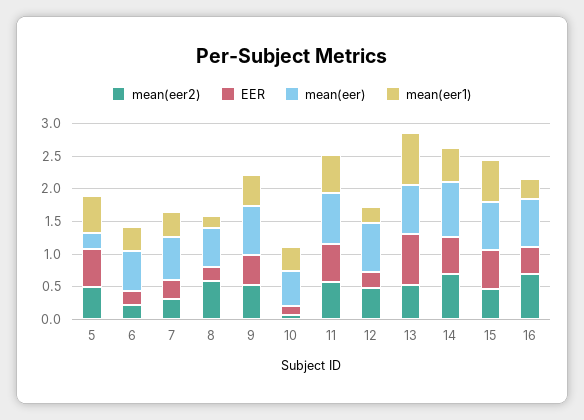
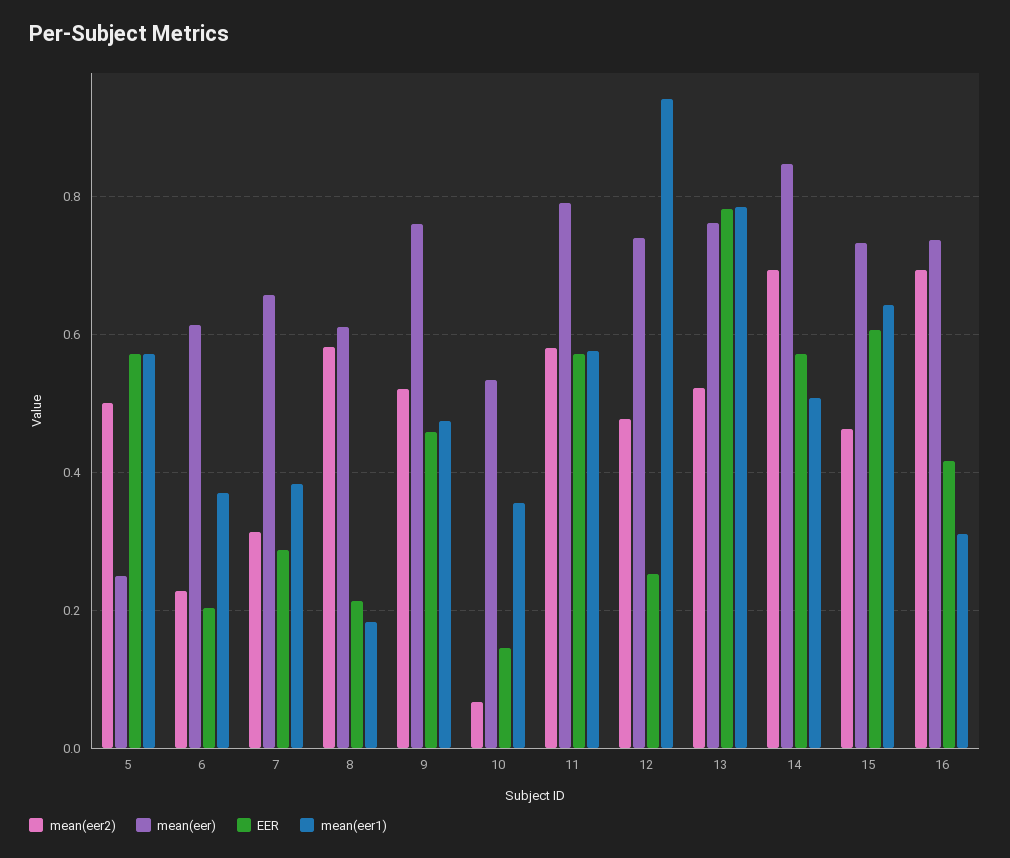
  {
    "mean(eer2)": {
      "5": 0.5,
      "6": 0.22,
      "7": 0.32,
      "8": 0.58,
      "9": 0.52,
      "10": 0.06,
      "11": 0.58,
      "12": 0.48,
      "13": 0.52,
      "14": 0.7,
      "15": 0.46,
      "16": 0.7
    },
    "EER": {
      "5": 0.58,
      "6": 0.2,
      "7": 0.28,
      "8": 0.22,
      "9": 0.46,
      "10": 0.14,
      "11": 0.58,
      "12": 0.26,
      "13": 0.78,
      "14": 0.58,
      "15": 0.6,
      "16": 0.42
    },
    "mean(eer)": {
      "5": 0.26,
      "6": 0.62,
      "7": 0.66,
      "8": 0.62,
      "9": 0.76,
      "10": 0.54,
      "11": 0.8,
      "12": 0.74,
      "13": 0.76,
      "14": 0.84,
      "15": 0.74,
      "16": 0.74
    },
    "mean(eer1)": {
      "5": 0.58,
      "6": 0.38,
      "7": 0.38,
      "8": 0.18,
      "9": 0.48,
      "10": 0.36,
      "11": 0.58,
-     "12": 0.25,
+     "12": 0.94,
      "13": 0.78,
      "14": 0.5,
      "15": 0.64,
      "16": 0.32
    }
  }

